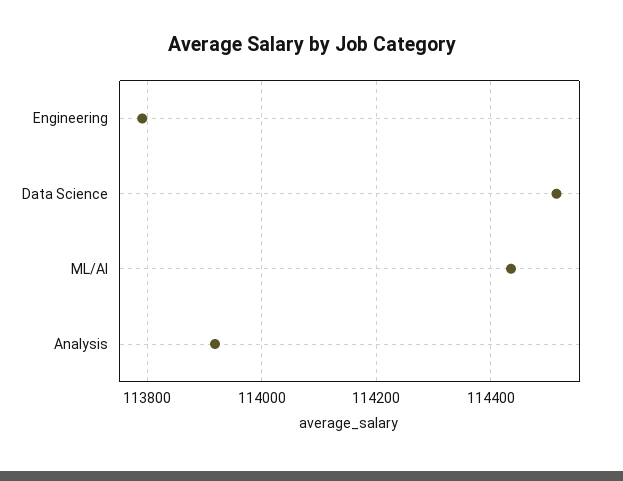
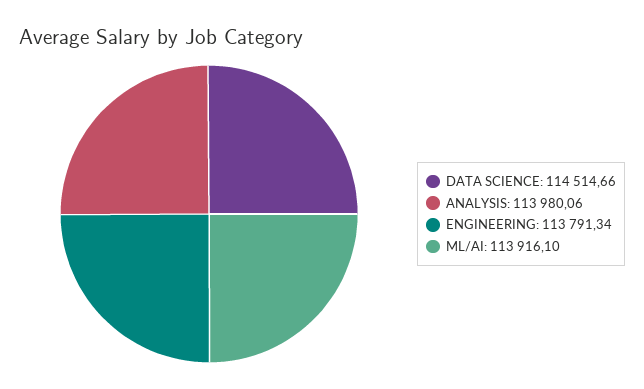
  {
    "Engineering": 113791.34,
    "Data Science": 114514.66,
-   "ML/AI": 114440,
+   "ML/AI": 113916.1,
-   "Analysis": 113920
+   "Analysis": 113980.06
  }

